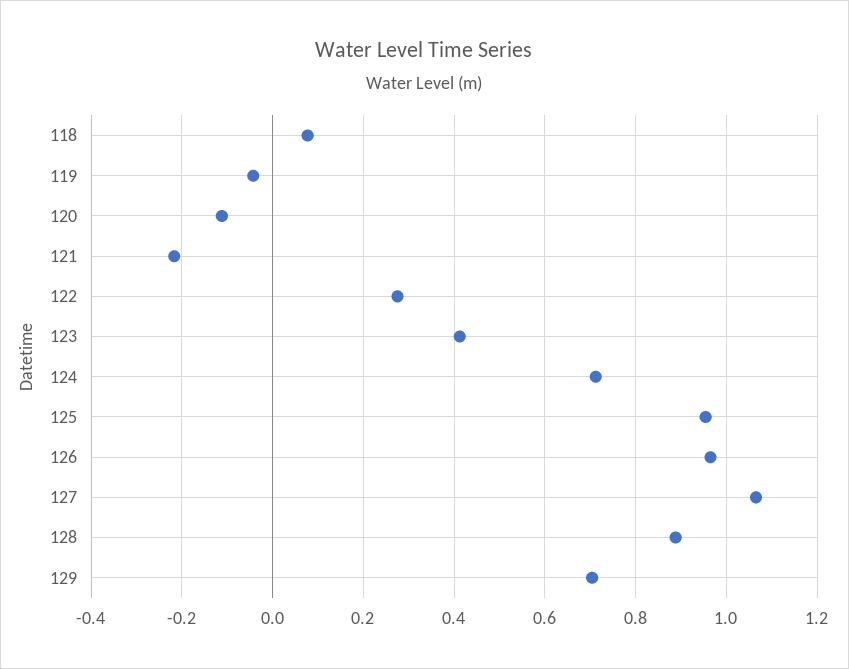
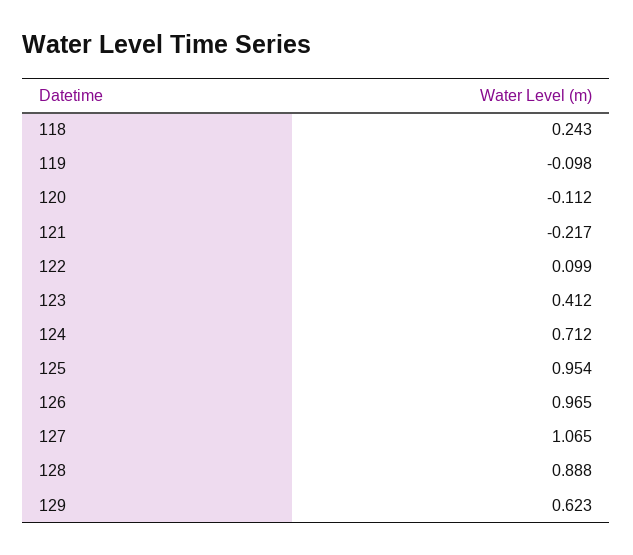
  {
-   "118": 0.08,
+   "118": 0.243,
-   "119": -0.04,
+   "119": -0.098,
    "120": -0.112,
    "121": -0.217,
-   "122": 0.28,
+   "122": 0.099,
    "123": 0.412,
    "124": 0.712,
    "125": 0.954,
    "126": 0.965,
    "127": 1.065,
    "128": 0.888,
-   "129": 0.7
+   "129": 0.623
  }

